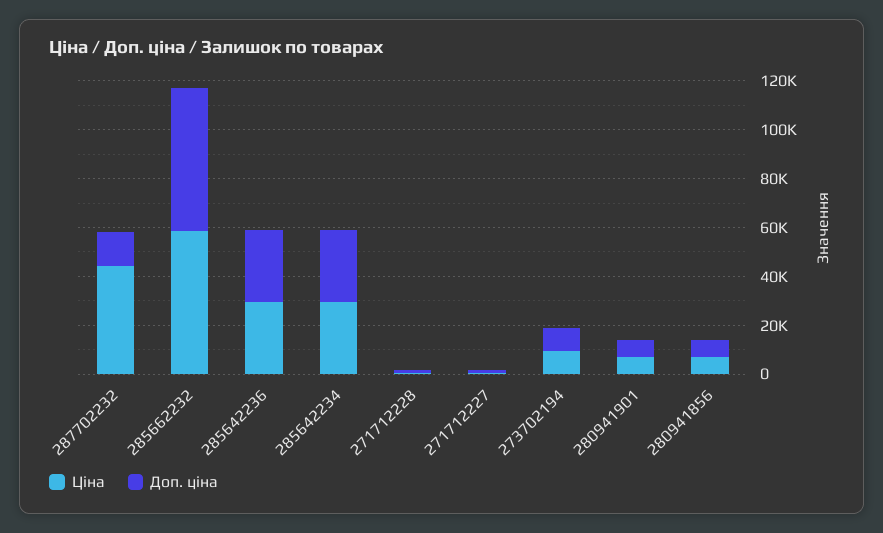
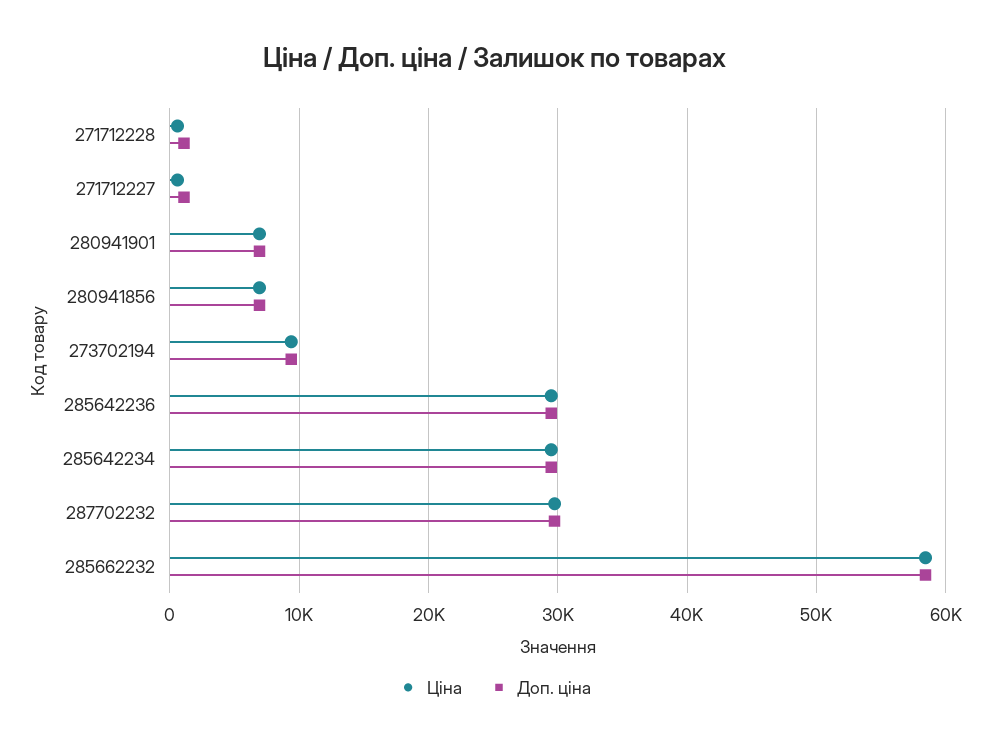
  {
    "Ціна": {
-     "287702232": 45000,
+     "287702232": 30000,
      "285662232": 58000,
      "285642236": 29000,
      "285642234": 29000,
      "271712228": 1000,
      "271712227": 1000,
      "273702194": 9000,
      "280941901": 7000,
      "280941856": 7000
    },
    "Доп. ціна": {
-     "287702232": 15000,
+     "287702232": 30000,
      "285662232": 58000,
      "285642236": 29000,
      "285642234": 29000,
      "271712228": 1000,
      "271712227": 1000,
      "273702194": 9000,
      "280941901": 7000,
      "280941856": 7000
    }
  }

